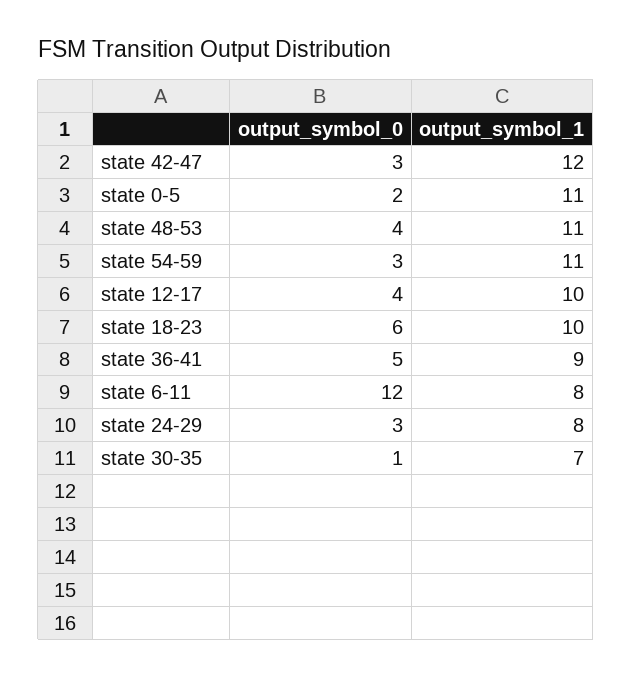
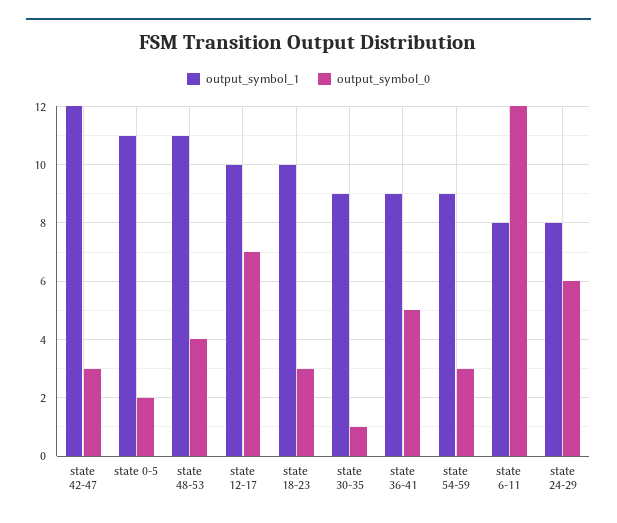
  {
    "output_symbol_0": {
      "state 42-47": 3,
      "state 0-5": 2,
      "state 48-53": 4,
      "state 54-59": 3,
-     "state 12-17": 4,
+     "state 12-17": 7,
-     "state 18-23": 6,
+     "state 18-23": 3,
      "state 36-41": 5,
      "state 6-11": 12,
-     "state 24-29": 3,
+     "state 24-29": 6,
      "state 30-35": 1
    },
    "output_symbol_1": {
      "state 42-47": 12,
      "state 0-5": 11,
      "state 48-53": 11,
-     "state 54-59": 11,
+     "state 54-59": 9,
      "state 12-17": 10,
      "state 18-23": 10,
      "state 36-41": 9,
      "state 6-11": 8,
      "state 24-29": 8,
-     "state 30-35": 7
+     "state 30-35": 9
    }
  }

